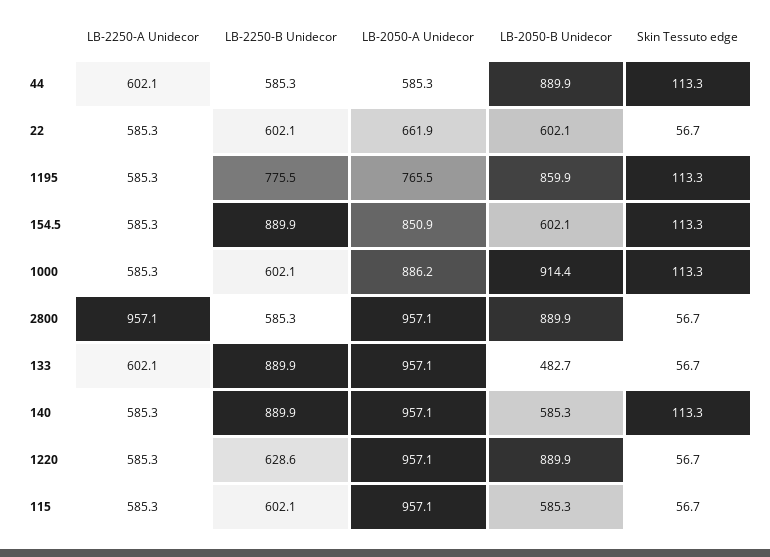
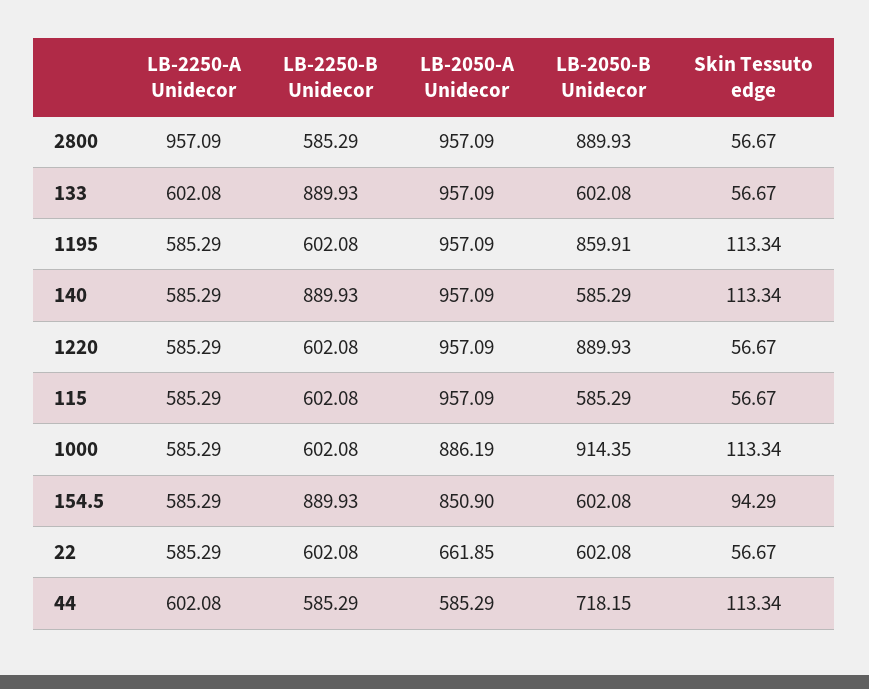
  {
    "LB-2250-A Unidecor": {
      "44": 602.08,
      "22": 585.29,
      "1195": 585.29,
      "154.5": 585.29,
      "1000": 585.29,
      "2800": 957.09,
      "133": 602.08,
      "140": 585.29,
      "1220": 585.29,
      "115": 585.29
    },
    "LB-2250-B Unidecor": {
      "44": 585.29,
      "22": 602.08,
-     "1195": 775.5,
+     "1195": 602.08,
      "154.5": 889.93,
      "1000": 602.08,
      "2800": 585.29,
      "133": 889.93,
      "140": 889.93,
-     "1220": 628.6,
+     "1220": 602.08,
      "115": 602.08
    },
    "LB-2050-A Unidecor": {
      "44": 585.29,
      "22": 661.85,
-     "1195": 765.5,
+     "1195": 957.09,
      "154.5": 850.9,
      "1000": 886.19,
      "2800": 957.09,
      "133": 957.09,
      "140": 957.09,
      "1220": 957.09,
      "115": 957.09
    },
    "LB-2050-B Unidecor": {
-     "44": 889.9,
+     "44": 718.15,
      "22": 602.08,
      "1195": 859.91,
      "154.5": 602.08,
      "1000": 914.35,
      "2800": 889.93,
-     "133": 482.7,
+     "133": 602.08,
      "140": 585.29,
      "1220": 889.93,
      "115": 585.29
    },
    "Skin Tessuto edge": {
      "44": 113.34,
      "22": 56.67,
      "1195": 113.34,
-     "154.5": 113.3,
+     "154.5": 94.29,
      "1000": 113.34,
      "2800": 56.67,
      "133": 56.67,
      "140": 113.34,
      "1220": 56.67,
      "115": 56.67
    }
  }

